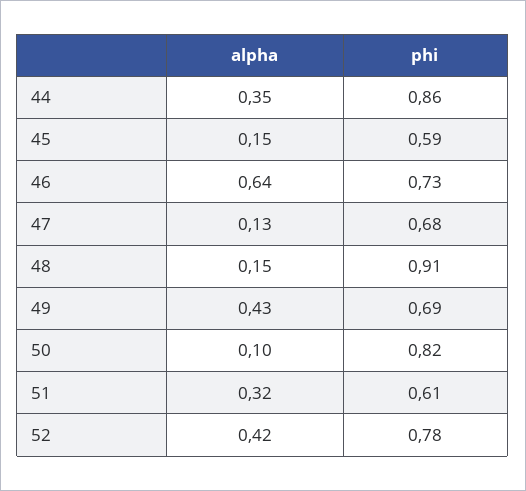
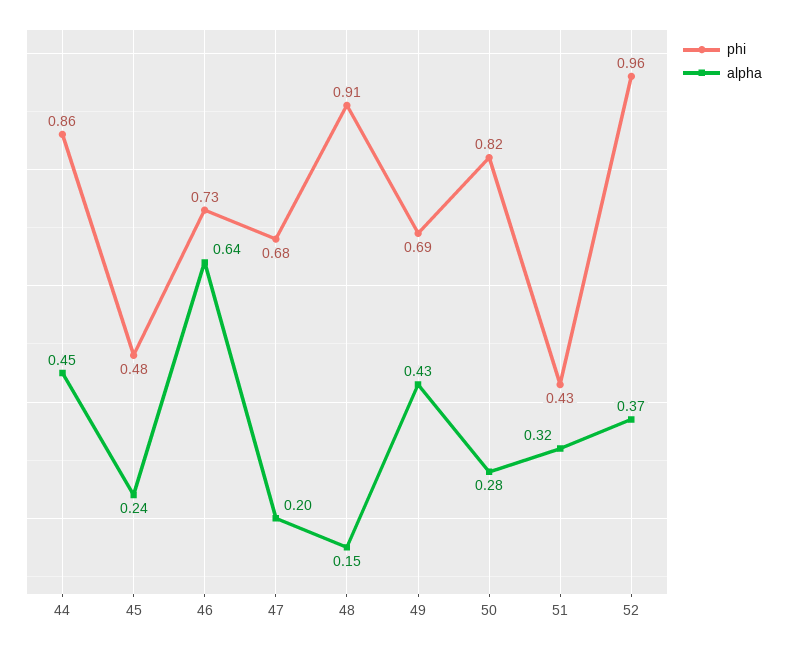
  {
    "alpha": {
-     "44": 0.35,
+     "44": 0.45,
-     "45": 0.15,
+     "45": 0.24,
      "46": 0.64,
-     "47": 0.13,
+     "47": 0.2,
      "48": 0.15,
      "49": 0.43,
-     "50": 0.1,
+     "50": 0.28,
      "51": 0.32,
-     "52": 0.42
+     "52": 0.37
    },
    "phi": {
      "44": 0.86,
-     "45": 0.59,
+     "45": 0.48,
      "46": 0.73,
      "47": 0.68,
      "48": 0.91,
      "49": 0.69,
      "50": 0.82,
-     "51": 0.61,
+     "51": 0.43,
-     "52": 0.78
+     "52": 0.96
    }
  }

